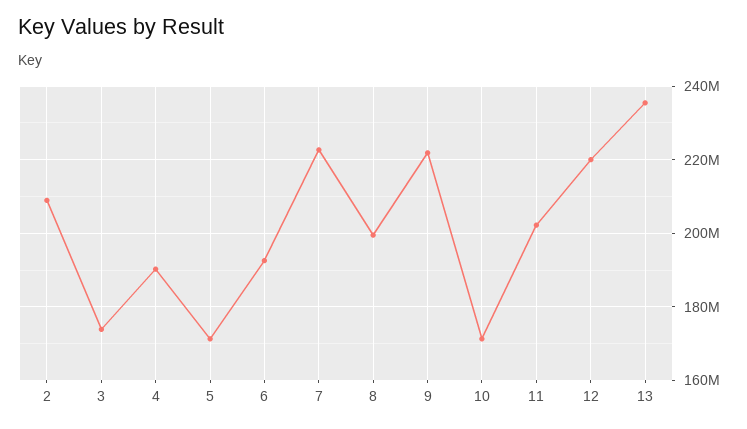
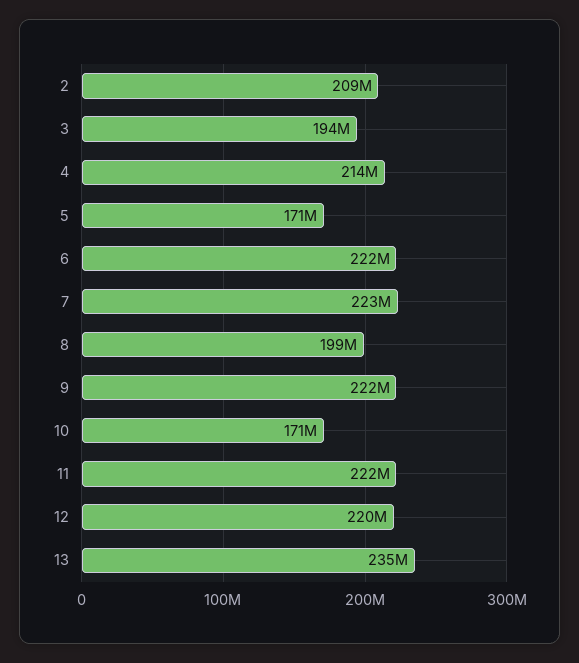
  {
    "2": 209000000,
-   "3": 174000000,
+   "3": 194000000,
-   "4": 190000000,
+   "4": 214000000,
    "5": 171000000,
-   "6": 192000000,
+   "6": 222000000,
    "7": 223000000,
    "8": 199000000,
    "9": 222000000,
    "10": 171000000,
-   "11": 202000000,
+   "11": 222000000,
    "12": 220000000,
    "13": 235000000
  }

